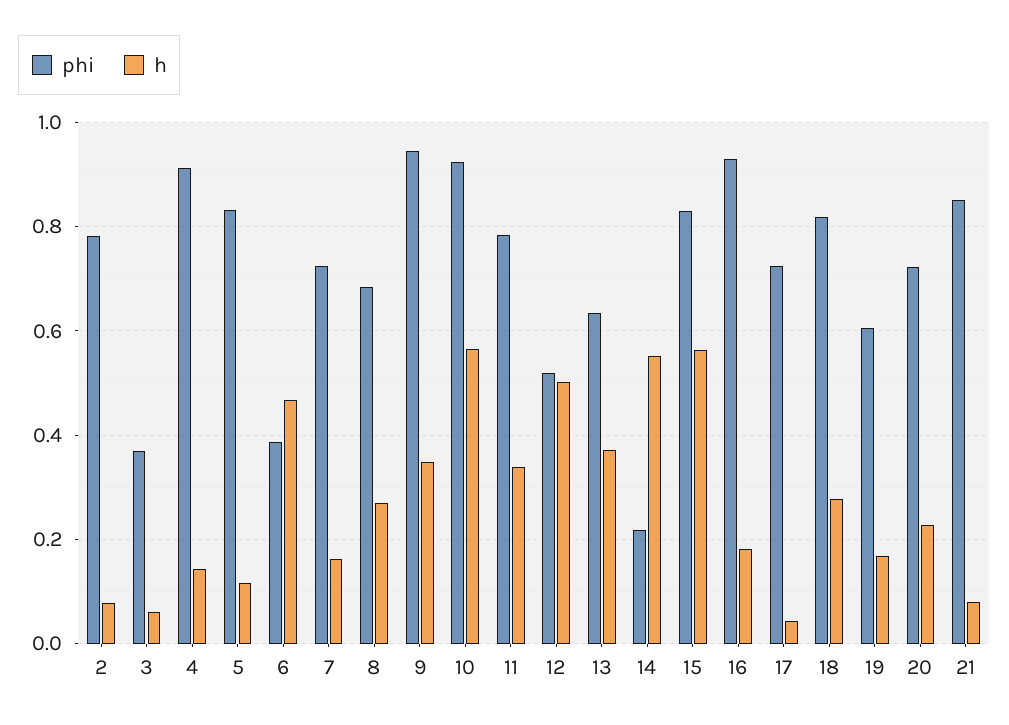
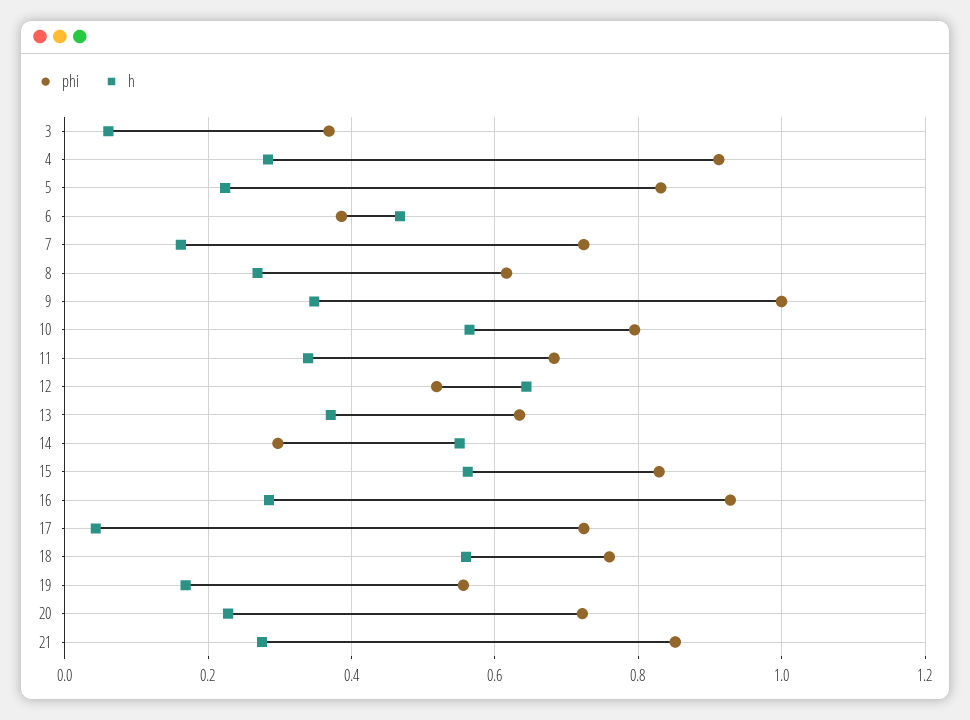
  {
    "phi": {
-     "2": 0.78,
      "3": 0.36,
      "4": 0.92,
      "5": 0.84,
      "6": 0.38,
      "7": 0.72,
-     "8": 0.68,
+     "8": 0.62,
-     "9": 0.94,
+     "9": 1,
-     "10": 0.92,
+     "10": 0.8,
-     "11": 0.78,
+     "11": 0.68,
      "12": 0.52,
      "13": 0.64,
-     "14": 0.22,
+     "14": 0.3,
      "15": 0.82,
      "16": 0.92,
      "17": 0.72,
-     "18": 0.82,
+     "18": 0.76,
-     "19": 0.6,
+     "19": 0.56,
      "20": 0.72,
      "21": 0.86
    },
    "h": {
-     "2": 0.08,
      "3": 0.06,
-     "4": 0.14,
+     "4": 0.28,
-     "5": 0.12,
+     "5": 0.22,
      "6": 0.46,
      "7": 0.16,
      "8": 0.26,
      "9": 0.34,
      "10": 0.56,
      "11": 0.34,
-     "12": 0.5,
+     "12": 0.64,
      "13": 0.38,
      "14": 0.56,
      "15": 0.56,
-     "16": 0.18,
+     "16": 0.28,
      "17": 0.04,
-     "18": 0.28,
+     "18": 0.56,
      "19": 0.16,
      "20": 0.22,
-     "21": 0.08
+     "21": 0.28
    }
  }

